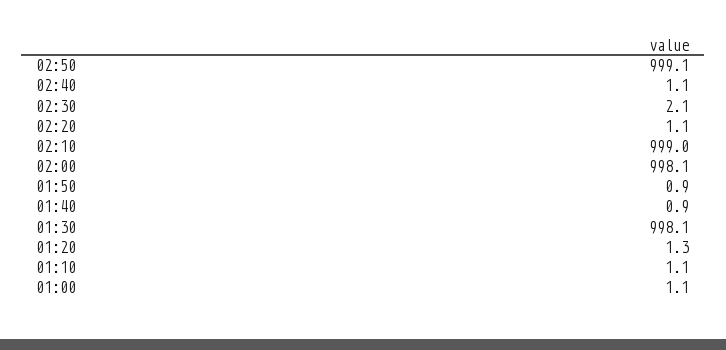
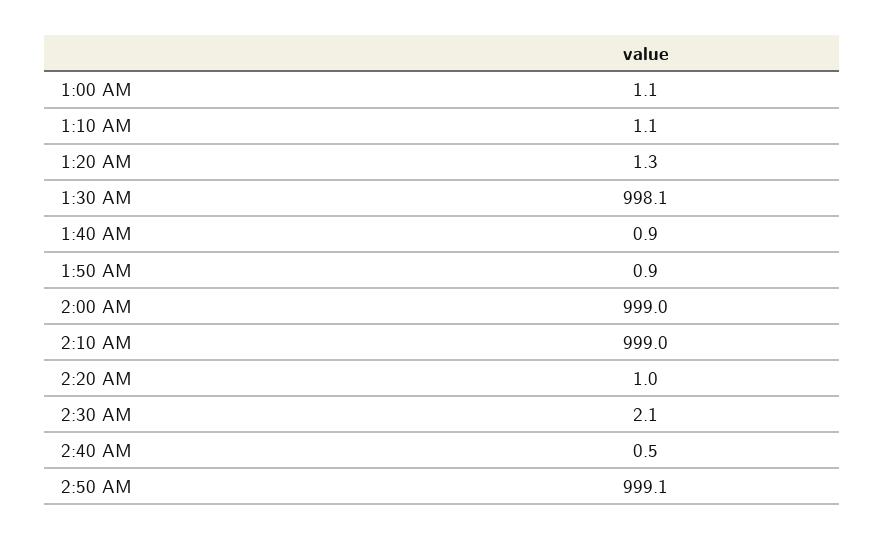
  {
    "02:50": 999.1,
-   "02:40": 1.1,
+   "02:40": 0.5,
    "02:30": 2.1,
-   "02:20": 1.1,
+   "02:20": 1,
    "02:10": 999,
-   "02:00": 998.1,
+   "02:00": 999,
    "01:50": 0.9,
    "01:40": 0.9,
    "01:30": 998.1,
    "01:20": 1.3,
    "01:10": 1.1,
    "01:00": 1.1
  }

